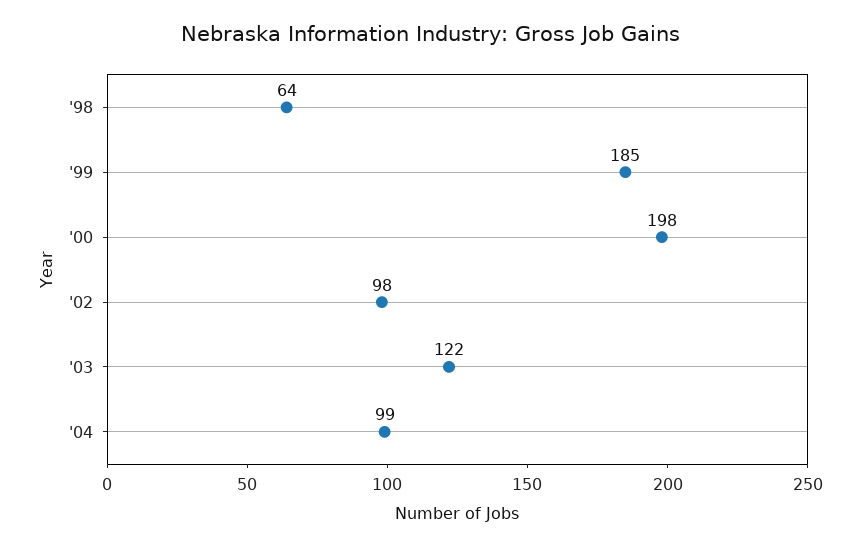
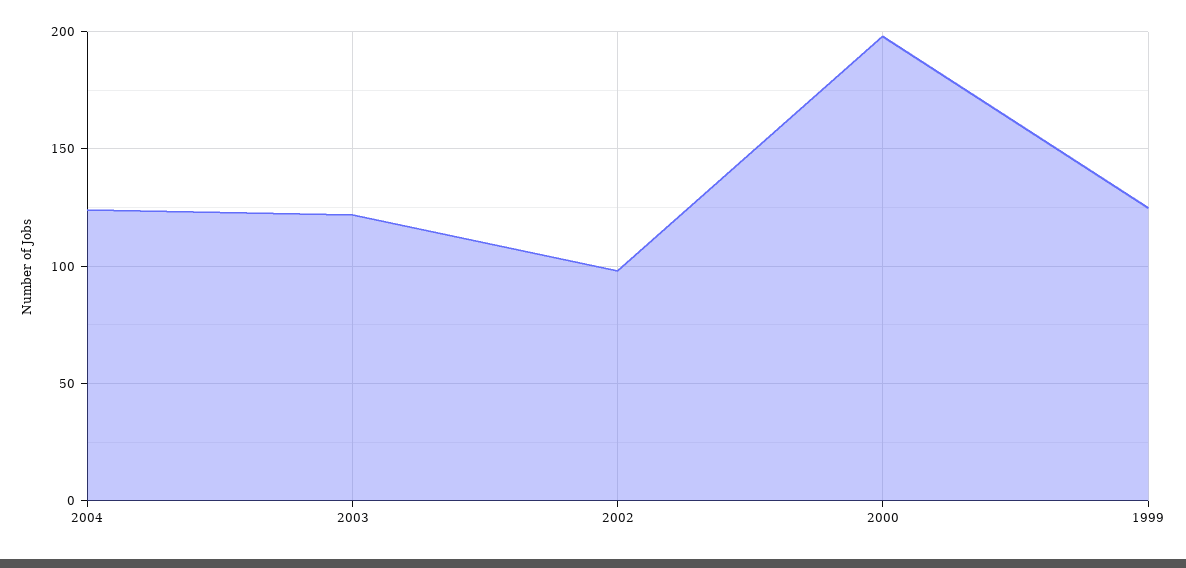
  {
-   "'98": 64,
-   "'99": 185,
+   "'99": 125,
    "'00": 198,
    "'02": 98,
    "'03": 122,
-   "'04": 99
+   "'04": 125
  }

